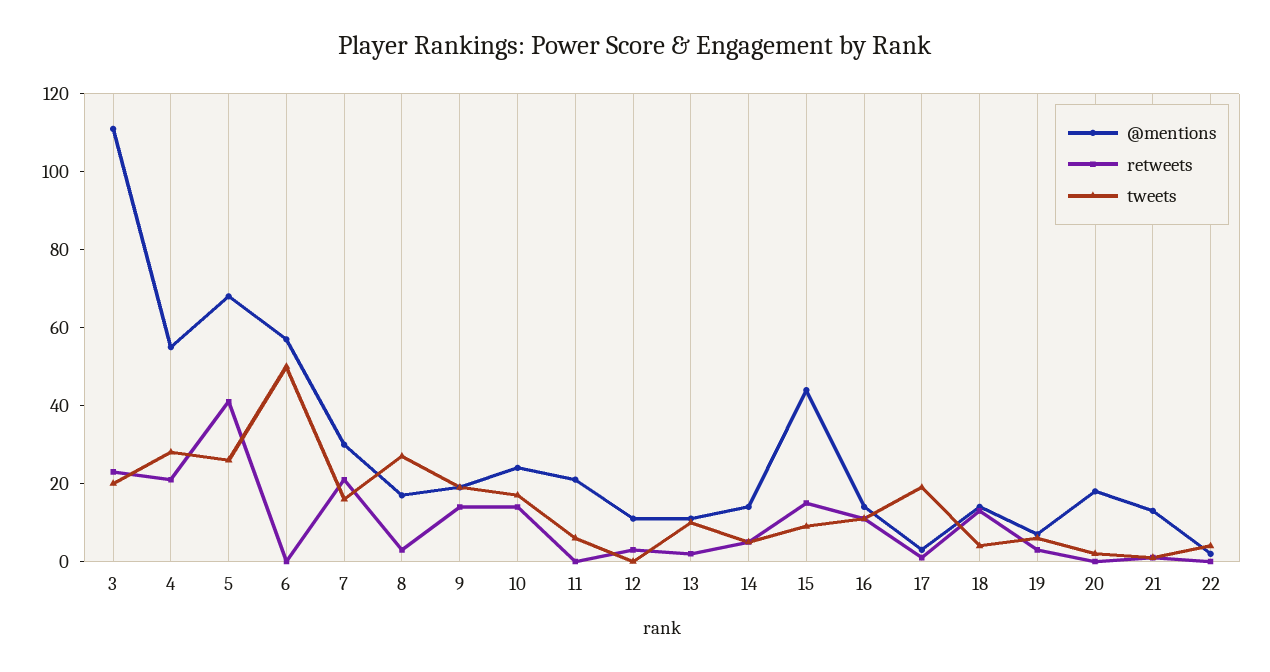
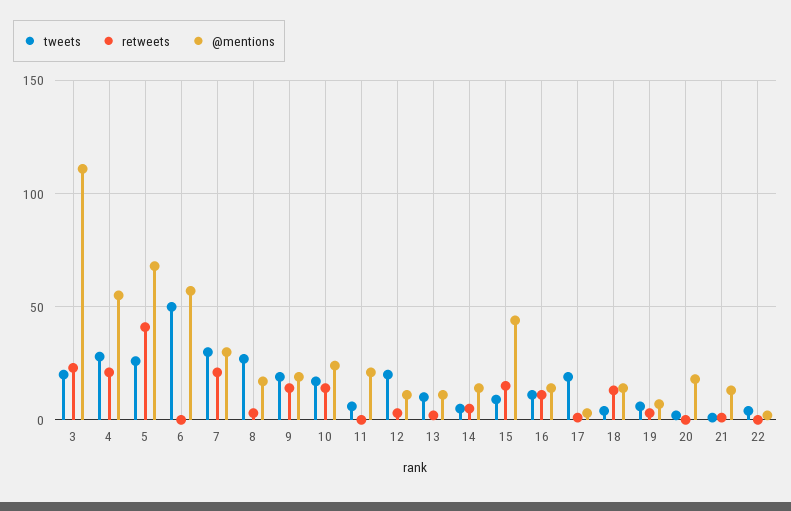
  {
    "@mentions": {
      "3": 110,
      "4": 55,
      "5": 70,
      "6": 55,
      "7": 30,
      "8": 15,
      "9": 20,
      "10": 25,
      "11": 20,
      "12": 10,
      "13": 10,
      "14": 15,
      "15": 45,
      "16": 15,
      "17": 5,
      "18": 15,
      "19": 5,
      "20": 20,
      "21": 15,
      "22": 0
    },
    "retweets": {
      "3": 25,
      "4": 20,
      "5": 40,
      "6": 0,
      "7": 20,
      "8": 5,
      "9": 15,
      "10": 15,
      "11": 0,
      "12": 5,
      "13": 0,
      "14": 5,
      "15": 15,
      "16": 10,
      "17": 0,
      "18": 15,
      "19": 5,
      "20": 0,
      "21": 0,
      "22": 0
    },
    "tweets": {
      "3": 20,
      "4": 30,
      "5": 25,
      "6": 50,
-     "7": 15,
+     "7": 30,
      "8": 25,
      "9": 20,
      "10": 15,
      "11": 5,
-     "12": 0,
+     "12": 20,
      "13": 10,
      "14": 5,
      "15": 10,
      "16": 10,
      "17": 20,
      "18": 5,
      "19": 5,
      "20": 0,
      "21": 0,
      "22": 5
    }
  }

